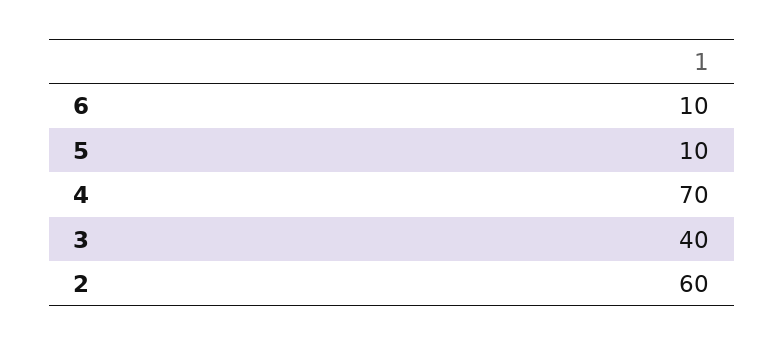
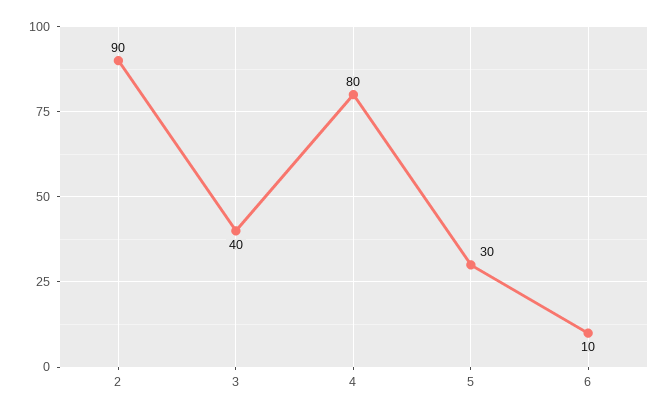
  {
    "6": 10,
-   "5": 10,
+   "5": 30,
-   "4": 70,
+   "4": 80,
    "3": 40,
-   "2": 60
+   "2": 90
  }

